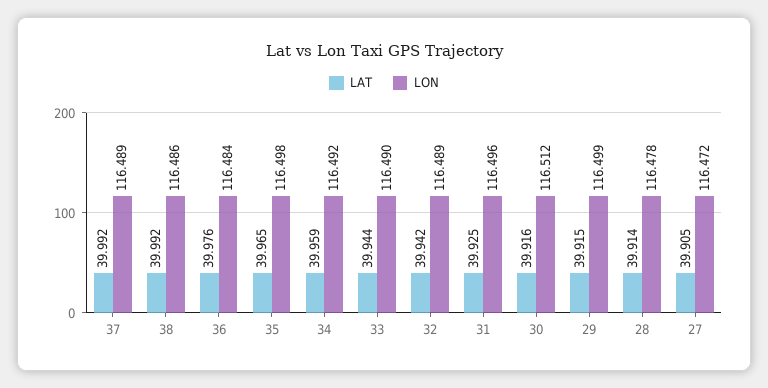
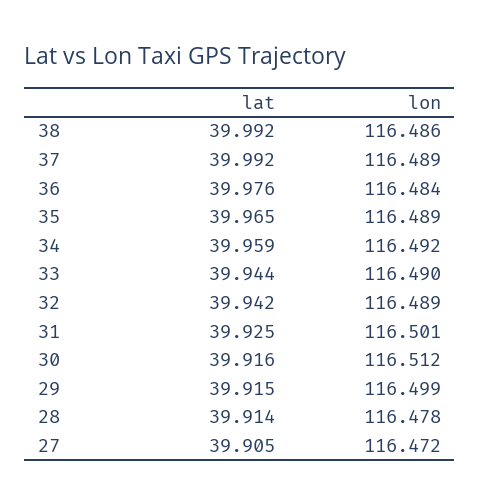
  {
    "LAT": {
      "37": 39.992,
      "38": 39.992,
      "36": 39.976,
      "35": 39.965,
      "34": 39.959,
      "33": 39.944,
      "32": 39.942,
      "31": 39.925,
      "30": 39.916,
      "29": 39.915,
      "28": 39.914,
      "27": 39.905
    },
    "LON": {
      "37": 116.489,
      "38": 116.486,
      "36": 116.484,
-     "35": 116.498,
+     "35": 116.489,
      "34": 116.492,
      "33": 116.49,
      "32": 116.489,
-     "31": 116.496,
+     "31": 116.501,
      "30": 116.512,
      "29": 116.499,
      "28": 116.478,
      "27": 116.472
    }
  }

